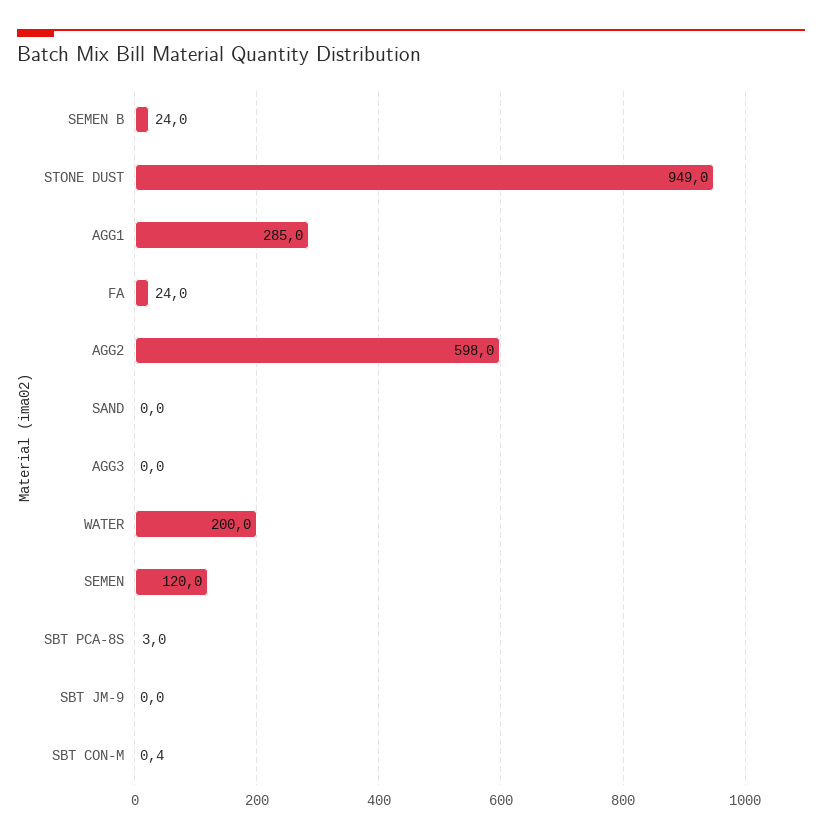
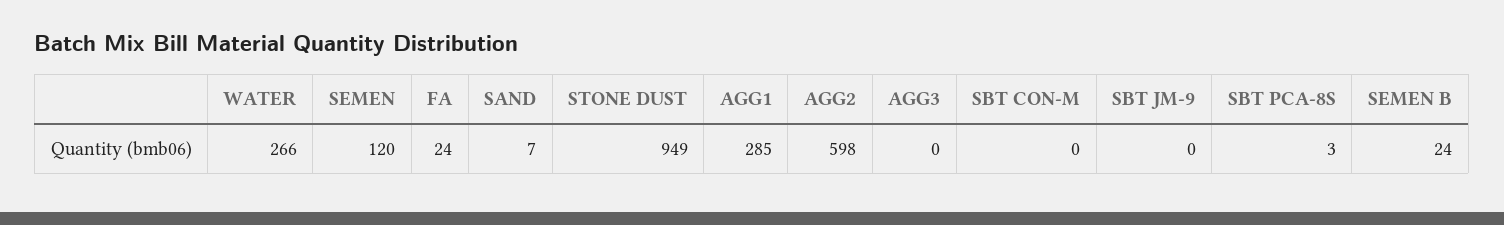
  {
    "SEMEN B": 24,
    "STONE DUST": 949,
    "AGG1": 285,
    "FA": 24,
    "AGG2": 598,
-   "SAND": 0,
+   "SAND": 7,
    "AGG3": 0,
-   "WATER": 200,
+   "WATER": 266,
    "SEMEN": 120,
    "SBT PCA-8S": 3,
    "SBT JM-9": 0,
    "SBT CON-M": 0.4
  }

